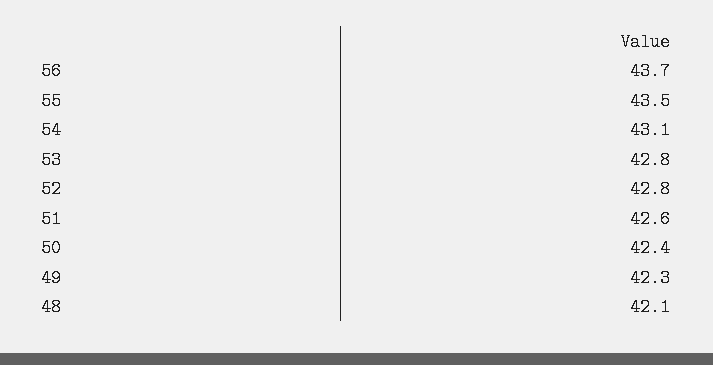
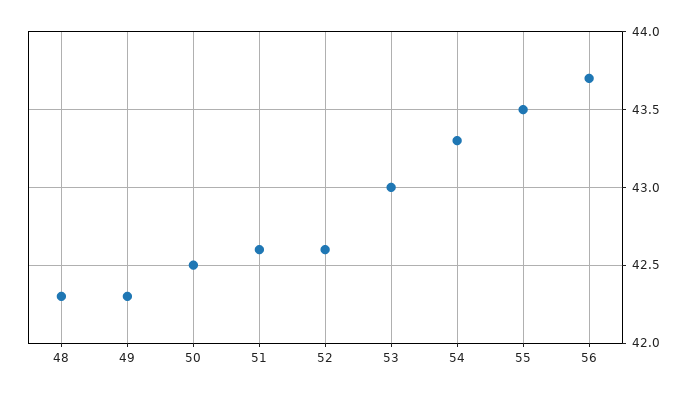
  {
    "56": 43.7,
    "55": 43.5,
-   "54": 43.1,
+   "54": 43.3,
-   "53": 42.8,
+   "53": 43,
-   "52": 42.8,
+   "52": 42.6,
    "51": 42.6,
-   "50": 42.4,
+   "50": 42.5,
    "49": 42.3,
-   "48": 42.1
+   "48": 42.3
  }

